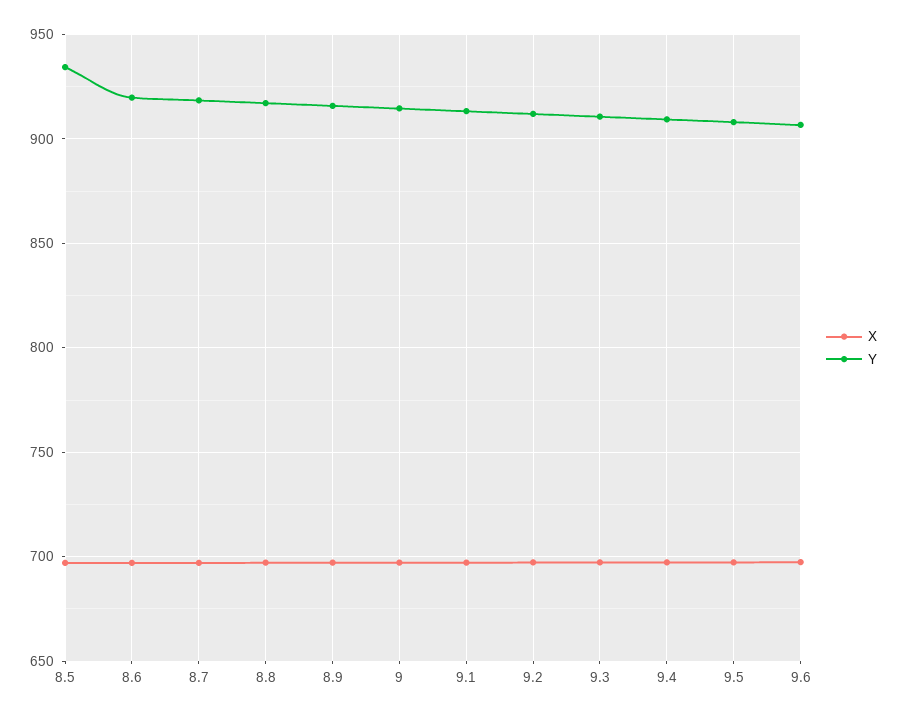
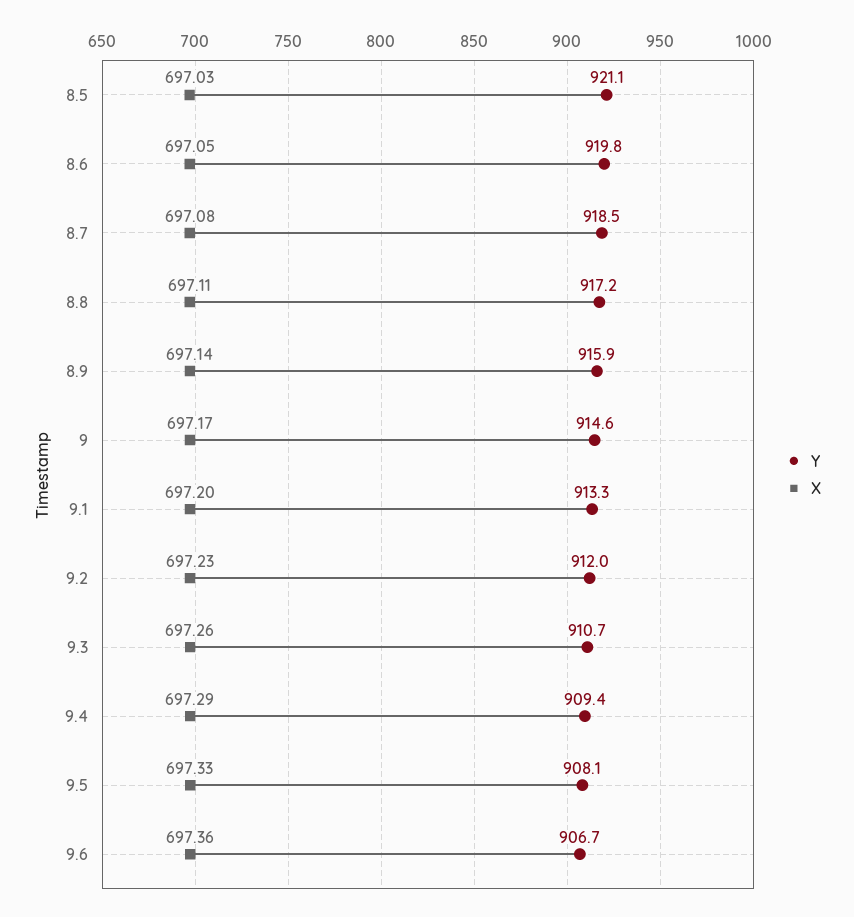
  {
    "X": {
      "8.5": 697.03,
      "8.6": 697.05,
      "8.7": 697.08,
      "8.8": 697.11,
      "8.9": 697.14,
      "9": 697.17,
      "9.1": 697.2,
      "9.2": 697.23,
      "9.3": 697.26,
      "9.4": 697.29,
      "9.5": 697.33,
      "9.6": 697.36
    },
    "Y": {
-     "8.5": 935,
+     "8.5": 921.1,
      "8.6": 919.8,
      "8.7": 918.5,
      "8.8": 917.2,
      "8.9": 915.9,
      "9": 914.6,
      "9.1": 913.3,
      "9.2": 912,
      "9.3": 910.7,
      "9.4": 909.4,
      "9.5": 908.1,
      "9.6": 906.7
    }
  }

